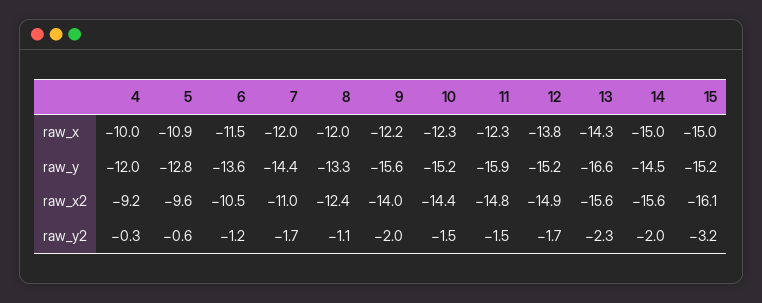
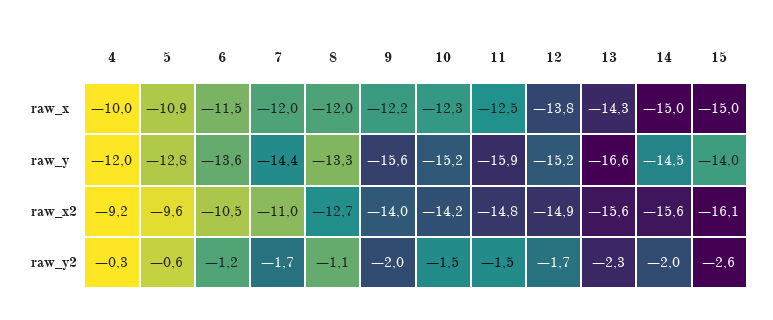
  {
    "4": {
      "raw_x": -10,
      "raw_y": -12,
      "raw_x2": -9.2,
      "raw_y2": -0.3
    },
    "5": {
      "raw_x": -10.9,
      "raw_y": -12.8,
      "raw_x2": -9.6,
      "raw_y2": -0.6
    },
    "6": {
      "raw_x": -11.5,
      "raw_y": -13.6,
      "raw_x2": -10.5,
      "raw_y2": -1.2
    },
    "7": {
      "raw_x": -12,
      "raw_y": -14.4,
      "raw_x2": -11,
      "raw_y2": -1.7
    },
    "8": {
      "raw_x": -12,
      "raw_y": -13.3,
-     "raw_x2": -12.4,
+     "raw_x2": -12.7,
      "raw_y2": -1.1
    },
    "9": {
      "raw_x": -12.2,
      "raw_y": -15.6,
      "raw_x2": -14,
      "raw_y2": -2
    },
    "10": {
      "raw_x": -12.3,
      "raw_y": -15.2,
-     "raw_x2": -14.4,
+     "raw_x2": -14.2,
      "raw_y2": -1.5
    },
    "11": {
-     "raw_x": -12.3,
+     "raw_x": -12.5,
      "raw_y": -15.9,
      "raw_x2": -14.8,
      "raw_y2": -1.5
    },
    "12": {
      "raw_x": -13.8,
      "raw_y": -15.2,
      "raw_x2": -14.9,
      "raw_y2": -1.7
    },
    "13": {
      "raw_x": -14.3,
      "raw_y": -16.6,
      "raw_x2": -15.6,
      "raw_y2": -2.3
    },
    "14": {
      "raw_x": -15,
      "raw_y": -14.5,
      "raw_x2": -15.6,
      "raw_y2": -2
    },
    "15": {
      "raw_x": -15,
-     "raw_y": -15.2,
+     "raw_y": -14,
      "raw_x2": -16.1,
-     "raw_y2": -3.2
+     "raw_y2": -2.6
    }
  }

